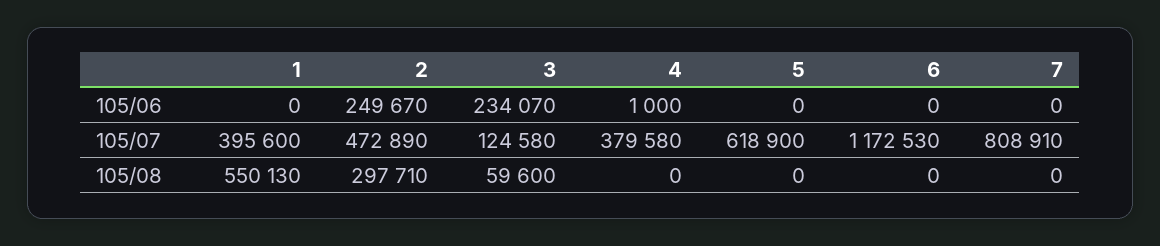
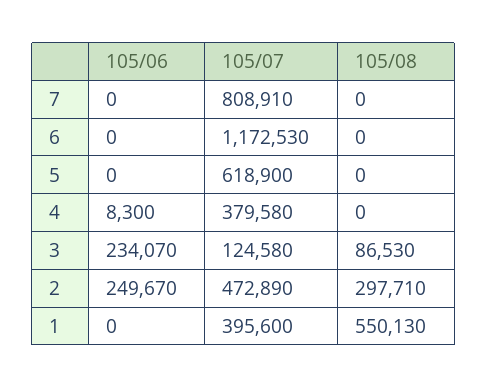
  {
    "1": {
      "105/06": 0,
      "105/07": 395600,
      "105/08": 550130
    },
    "2": {
      "105/06": 249670,
      "105/07": 472890,
      "105/08": 297710
    },
    "3": {
      "105/06": 234070,
      "105/07": 124580,
-     "105/08": 59600
+     "105/08": 86530
    },
    "4": {
-     "105/06": 1000,
+     "105/06": 8300,
      "105/07": 379580,
      "105/08": 0
    },
    "5": {
      "105/06": 0,
      "105/07": 618900,
      "105/08": 0
    },
    "6": {
      "105/06": 0,
      "105/07": 1172530,
      "105/08": 0
    },
    "7": {
      "105/06": 0,
      "105/07": 808910,
      "105/08": 0
    }
  }

